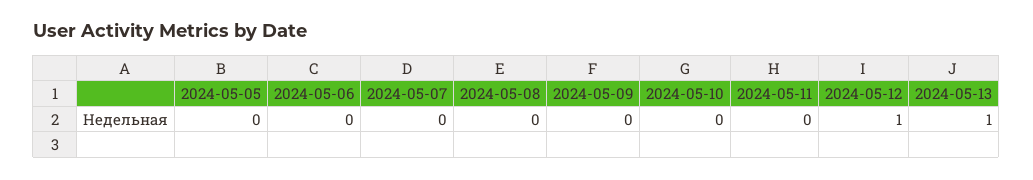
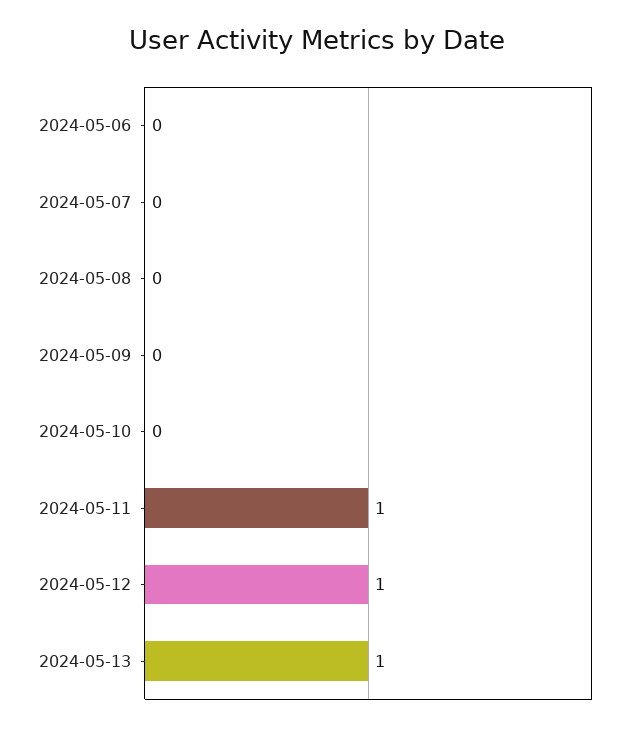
  {
-   "2024-05-05": 0,
    "2024-05-06": 0,
    "2024-05-07": 0,
    "2024-05-08": 0,
    "2024-05-09": 0,
    "2024-05-10": 0,
-   "2024-05-11": 0,
+   "2024-05-11": 1,
    "2024-05-12": 1,
    "2024-05-13": 1
  }

